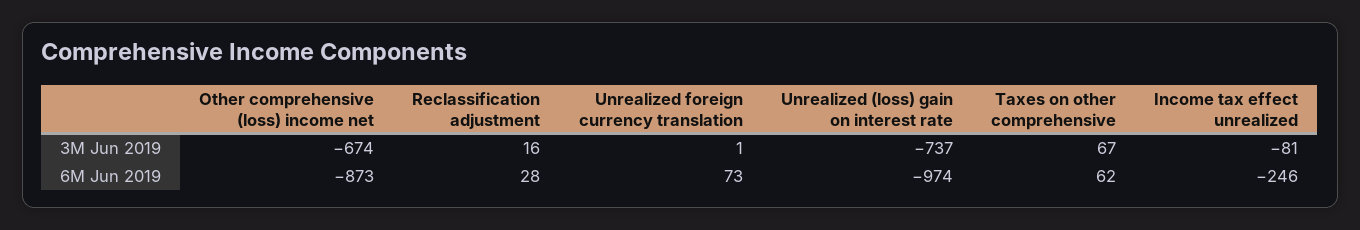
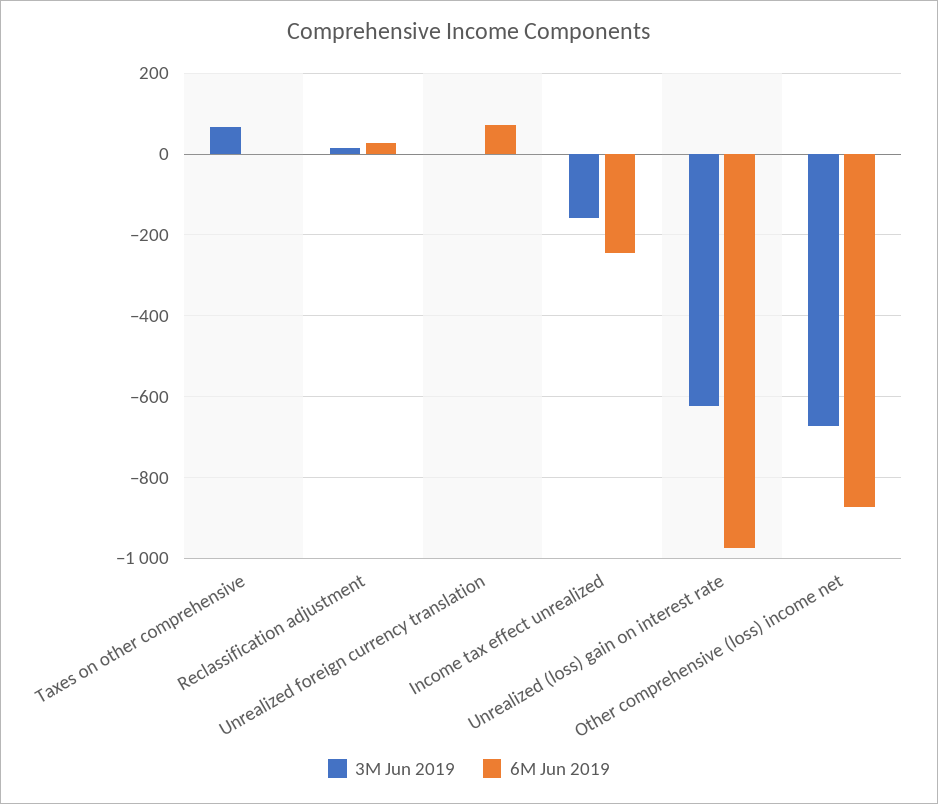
  {
    "3M Jun 2019": {
      "Other comprehensive (loss) income net": -674,
      "Reclassification adjustment": 16,
      "Unrealized foreign currency translation": 1,
-     "Unrealized (loss) gain on interest rate": -737,
+     "Unrealized (loss) gain on interest rate": -620,
      "Taxes on other comprehensive": 67,
-     "Income tax effect unrealized": -81
+     "Income tax effect unrealized": -160
    },
    "6M Jun 2019": {
      "Other comprehensive (loss) income net": -873,
      "Reclassification adjustment": 28,
      "Unrealized foreign currency translation": 73,
      "Unrealized (loss) gain on interest rate": -974,
-     "Taxes on other comprehensive": 62,
+     "Taxes on other comprehensive": 0,
      "Income tax effect unrealized": -246
    }
  }

